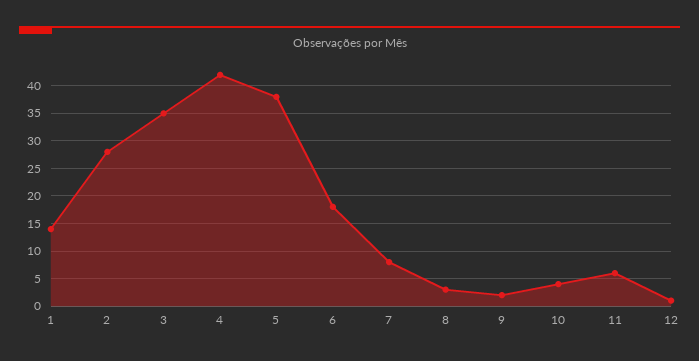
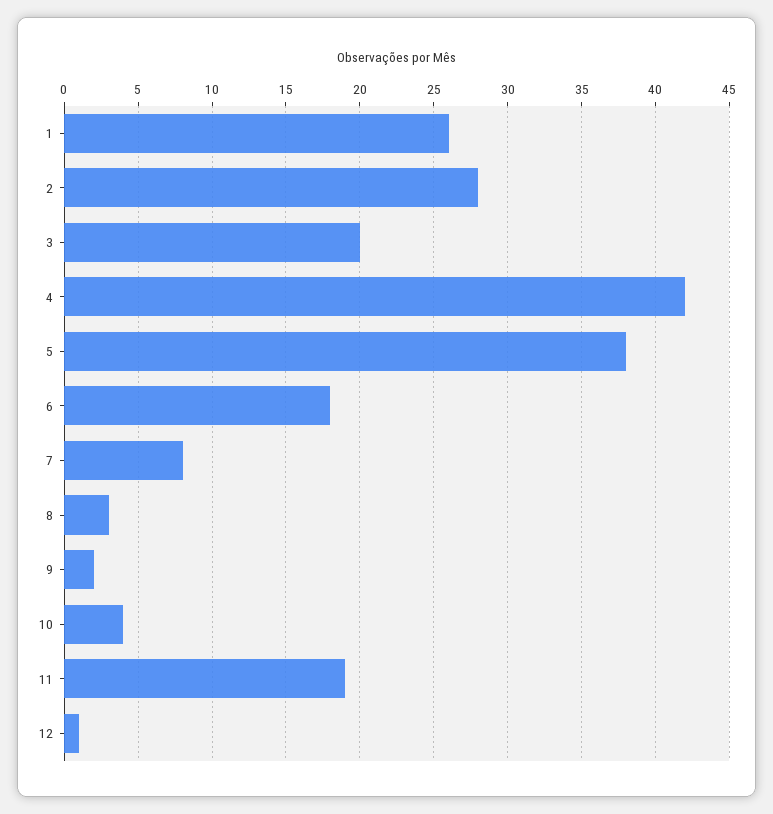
  {
-   "1": 15,
+   "1": 26,
    "2": 28,
-   "3": 35,
+   "3": 20,
    "4": 42,
    "5": 38,
    "6": 18,
    "7": 8,
    "8": 3,
    "9": 2,
    "10": 4,
-   "11": 5,
+   "11": 19,
    "12": 1
  }

